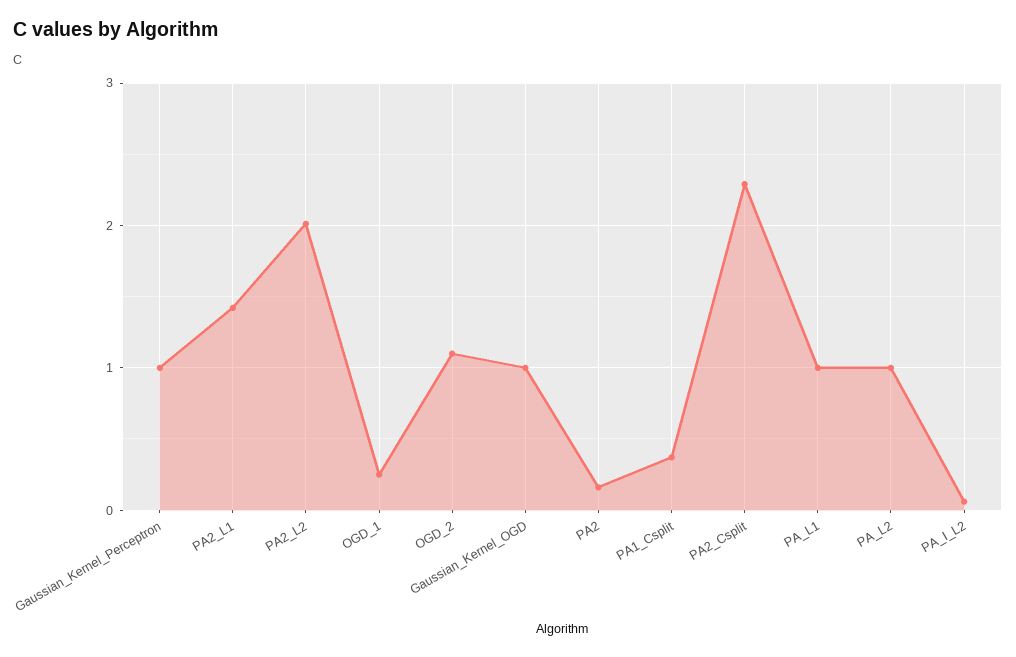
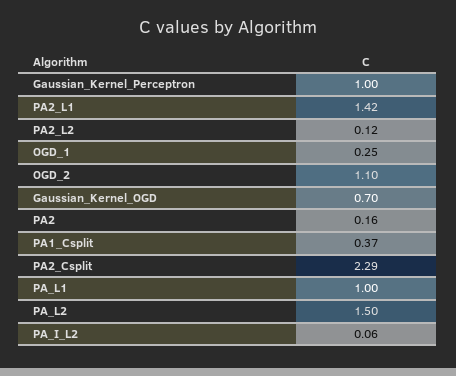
  {
    "Gaussian_Kernel_Perceptron": 1,
    "PA2_L1": 1.42,
-   "PA2_L2": 2,
+   "PA2_L2": 0.12,
    "OGD_1": 0.25,
    "OGD_2": 1.1,
-   "Gaussian_Kernel_OGD": 1,
+   "Gaussian_Kernel_OGD": 0.7,
    "PA2": 0.16,
    "PA1_Csplit": 0.37,
    "PA2_Csplit": 2.29,
    "PA_L1": 1,
-   "PA_L2": 1,
+   "PA_L2": 1.5,
    "PA_I_L2": 0.06
  }

